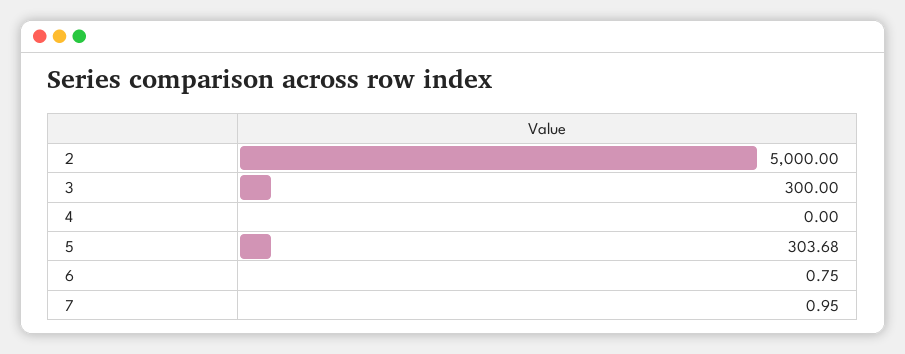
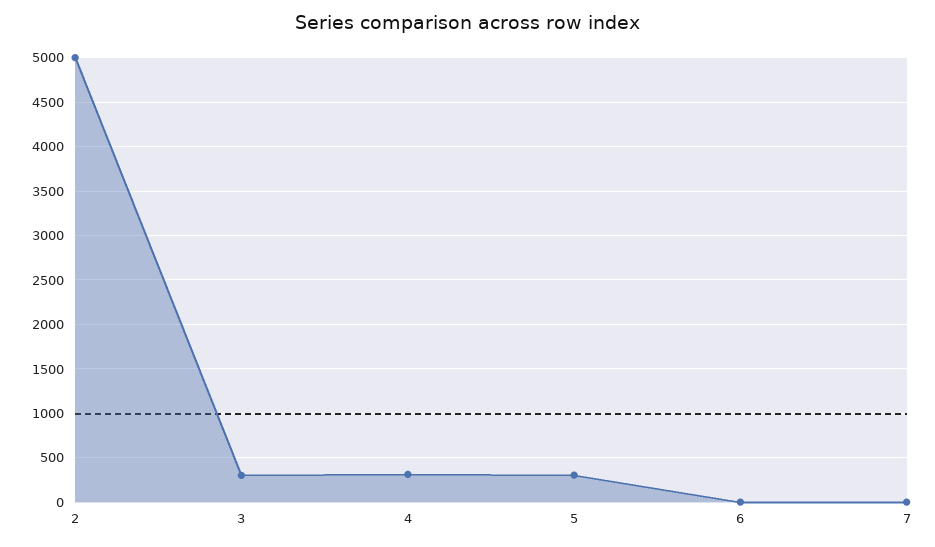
  {
    "2": 5000,
    "3": 300,
-   "4": 0,
+   "4": 300,
    "5": 303.68,
    "6": 0.75,
    "7": 0.95
  }

